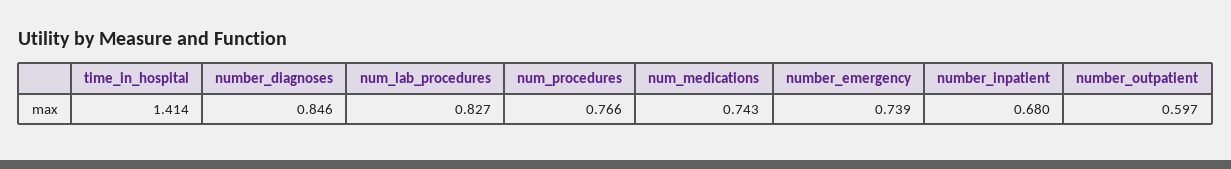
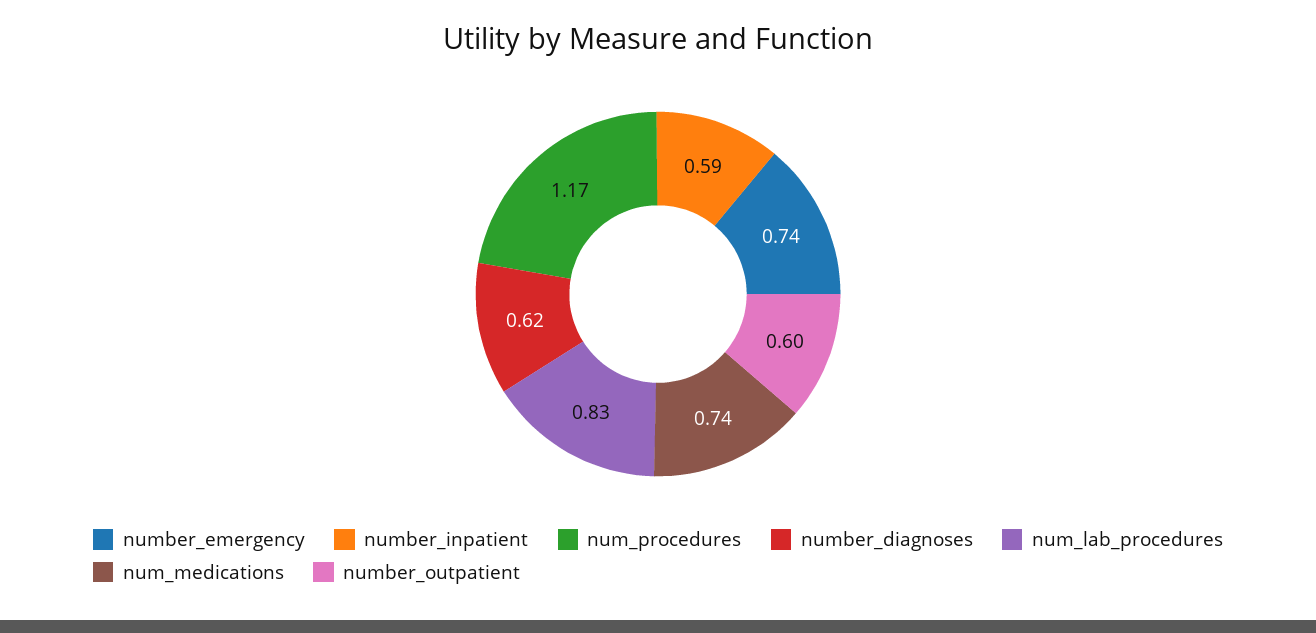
  {
-   "time_in_hospital": 1.414,
-   "number_diagnoses": 0.846,
+   "number_diagnoses": 0.62,
    "num_lab_procedures": 0.827,
-   "num_procedures": 0.766,
+   "num_procedures": 1.17,
    "num_medications": 0.743,
    "number_emergency": 0.739,
-   "number_inpatient": 0.68,
+   "number_inpatient": 0.59,
    "number_outpatient": 0.597
  }

